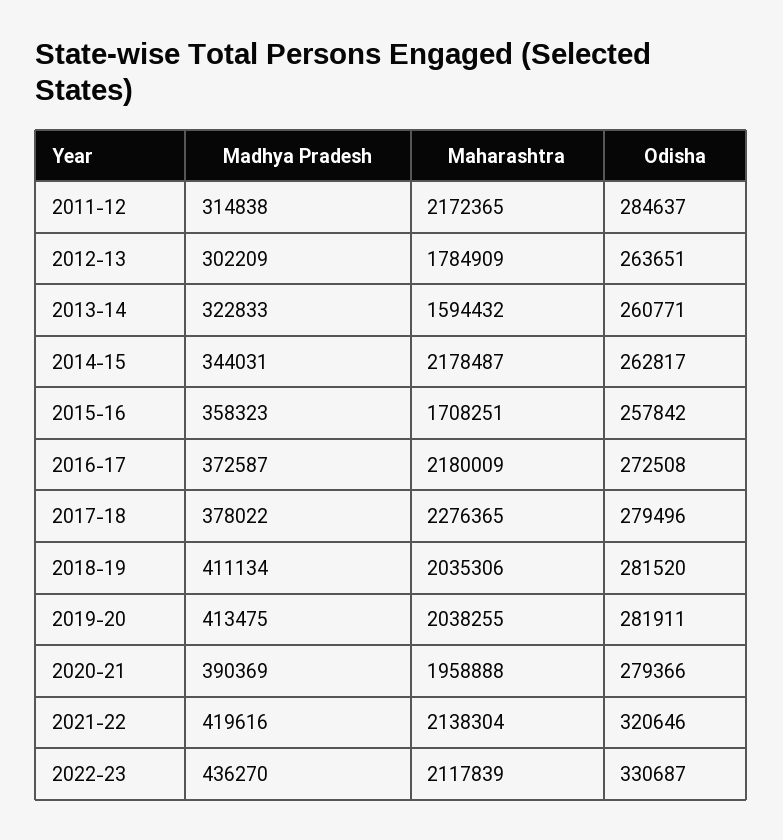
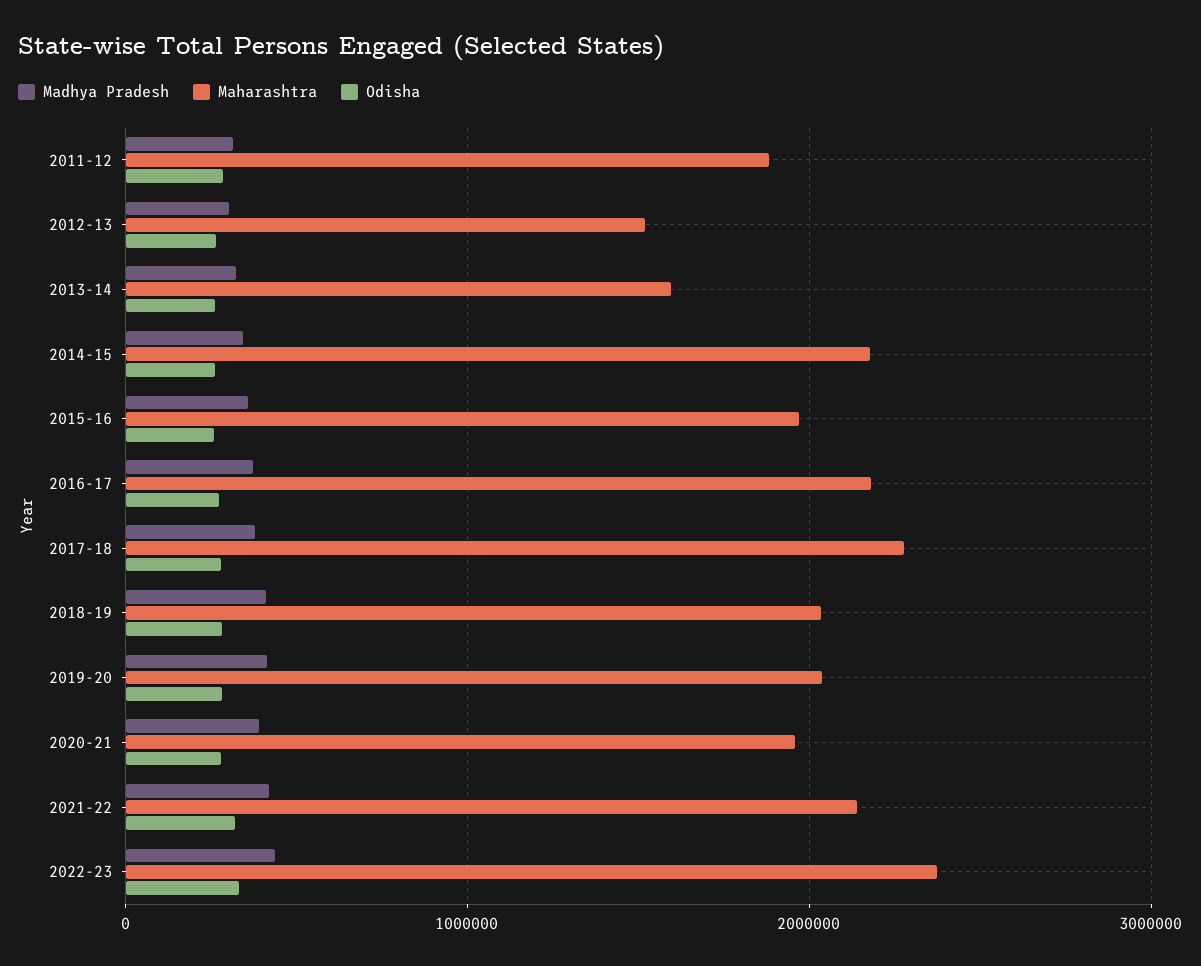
  {
    "Madhya Pradesh": {
      "2011-12": 314838,
      "2012-13": 302209,
      "2013-14": 322833,
      "2014-15": 344031,
      "2015-16": 358323,
      "2016-17": 372587,
      "2017-18": 378022,
      "2018-19": 411134,
      "2019-20": 413475,
      "2020-21": 390369,
      "2021-22": 419616,
      "2022-23": 436270
    },
    "Maharashtra": {
-     "2011-12": 2172365,
+     "2011-12": 1900000,
-     "2012-13": 1784909,
+     "2012-13": 1500000,
      "2013-14": 1594432,
      "2014-15": 2178487,
-     "2015-16": 1708251,
+     "2015-16": 2000000,
      "2016-17": 2180009,
      "2017-18": 2276365,
      "2018-19": 2035306,
      "2019-20": 2038255,
      "2020-21": 1958888,
      "2021-22": 2138304,
-     "2022-23": 2117839
+     "2022-23": 2400000
    },
    "Odisha": {
      "2011-12": 284637,
      "2012-13": 263651,
      "2013-14": 260771,
      "2014-15": 262817,
      "2015-16": 257842,
      "2016-17": 272508,
      "2017-18": 279496,
      "2018-19": 281520,
      "2019-20": 281911,
      "2020-21": 279366,
      "2021-22": 320646,
      "2022-23": 330687
    }
  }

